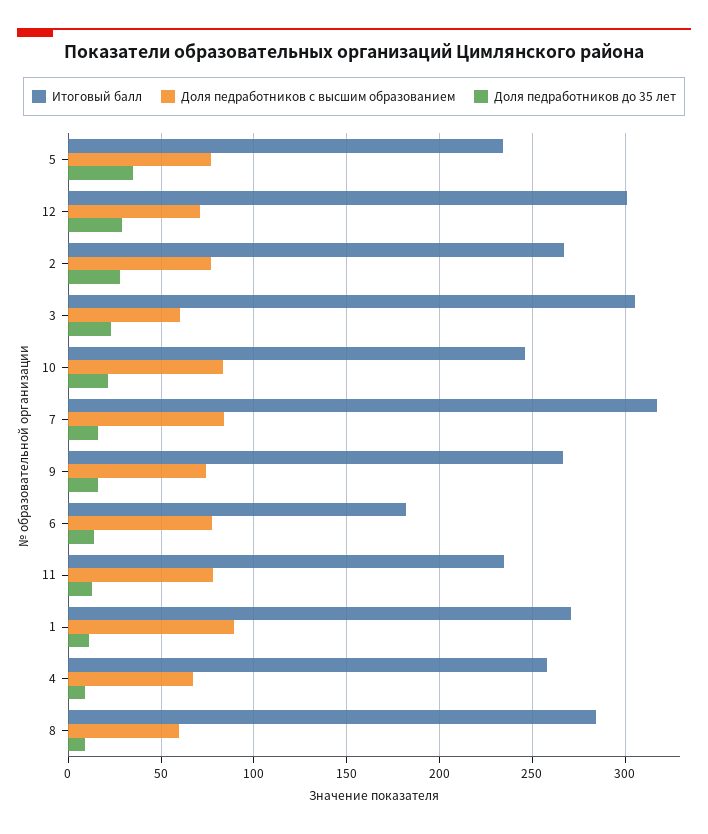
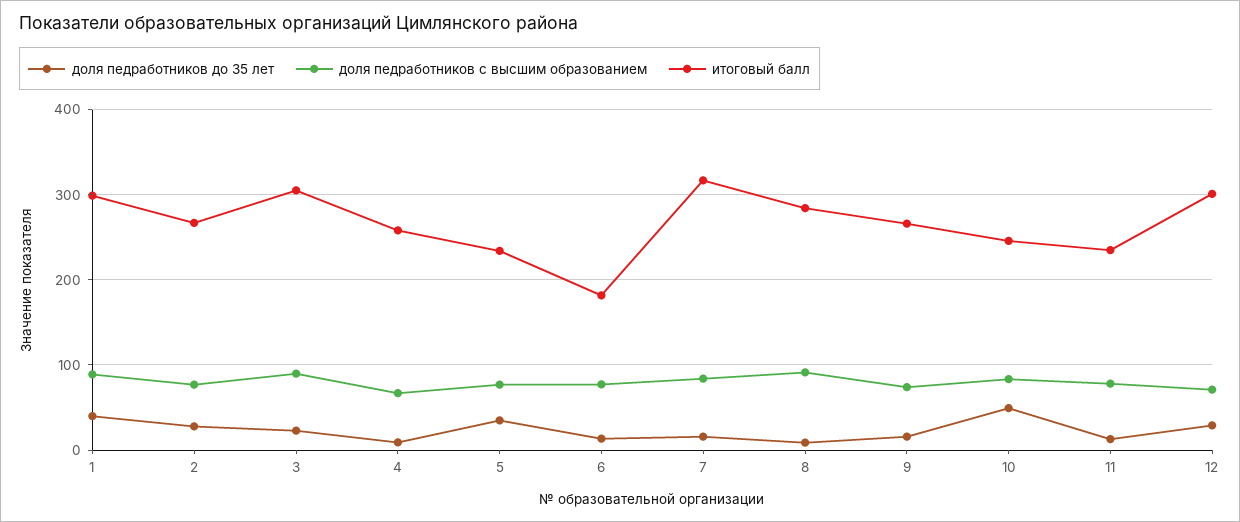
  {
    "Итоговый балл": {
      "5": 235,
      "12": 300,
      "2": 265,
      "3": 305,
      "10": 245,
      "7": 315,
      "9": 265,
      "6": 180,
      "11": 235,
-     "1": 270,
+     "1": 300,
      "4": 260,
      "8": 285
    },
    "Доля педработников с высшим образованием": {
      "5": 75,
      "12": 70,
      "2": 75,
-     "3": 60,
+     "3": 90,
      "10": 85,
      "7": 85,
      "9": 75,
      "6": 75,
      "11": 80,
      "1": 90,
      "4": 65,
-     "8": 60
+     "8": 90
    },
    "Доля педработников до 35 лет": {
      "5": 35,
      "12": 30,
      "2": 30,
      "3": 25,
-     "10": 20,
+     "10": 50,
      "7": 15,
      "9": 15,
      "6": 15,
      "11": 15,
-     "1": 10,
+     "1": 40,
      "4": 10,
      "8": 10
    }
  }

